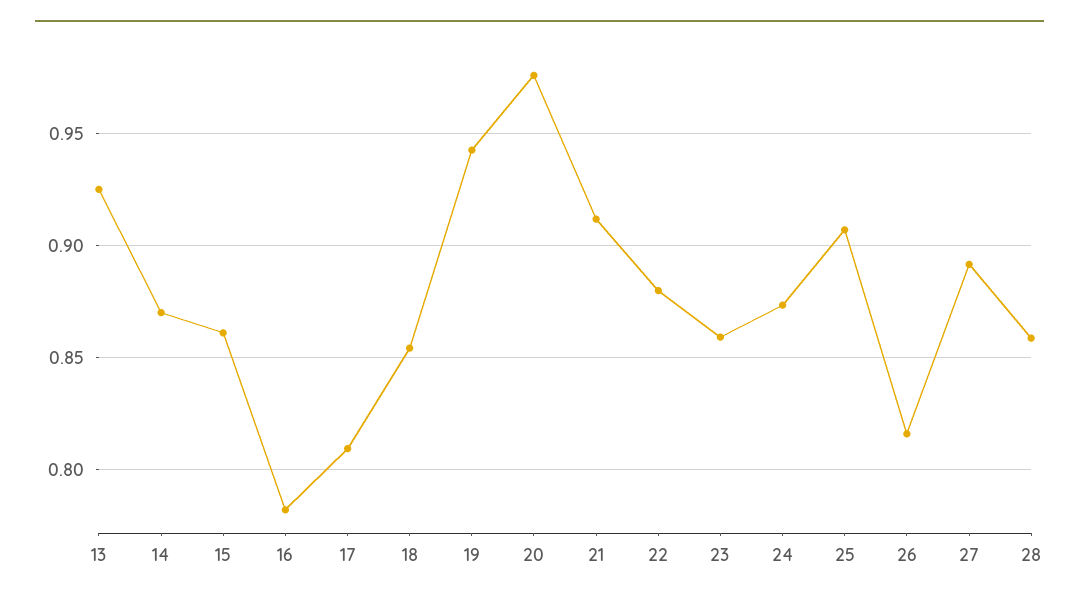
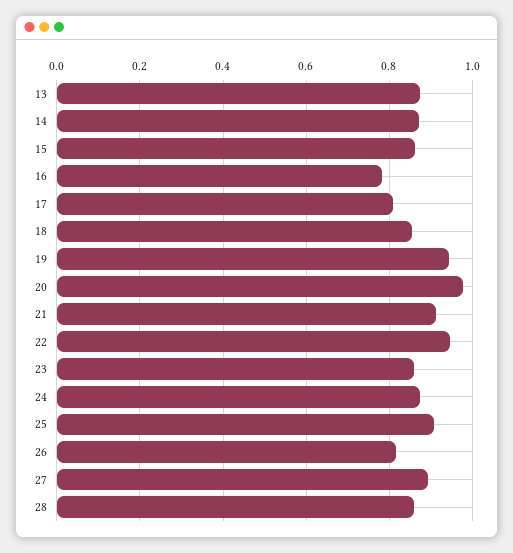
  {
-   "13": 0.925,
+   "13": 0.88,
    "14": 0.87,
    "15": 0.86,
    "16": 0.78,
    "17": 0.81,
    "18": 0.855,
    "19": 0.945,
    "20": 0.975,
    "21": 0.91,
-   "22": 0.88,
+   "22": 0.94,
    "23": 0.86,
    "24": 0.875,
    "25": 0.905,
    "26": 0.815,
    "27": 0.89,
    "28": 0.86
  }

